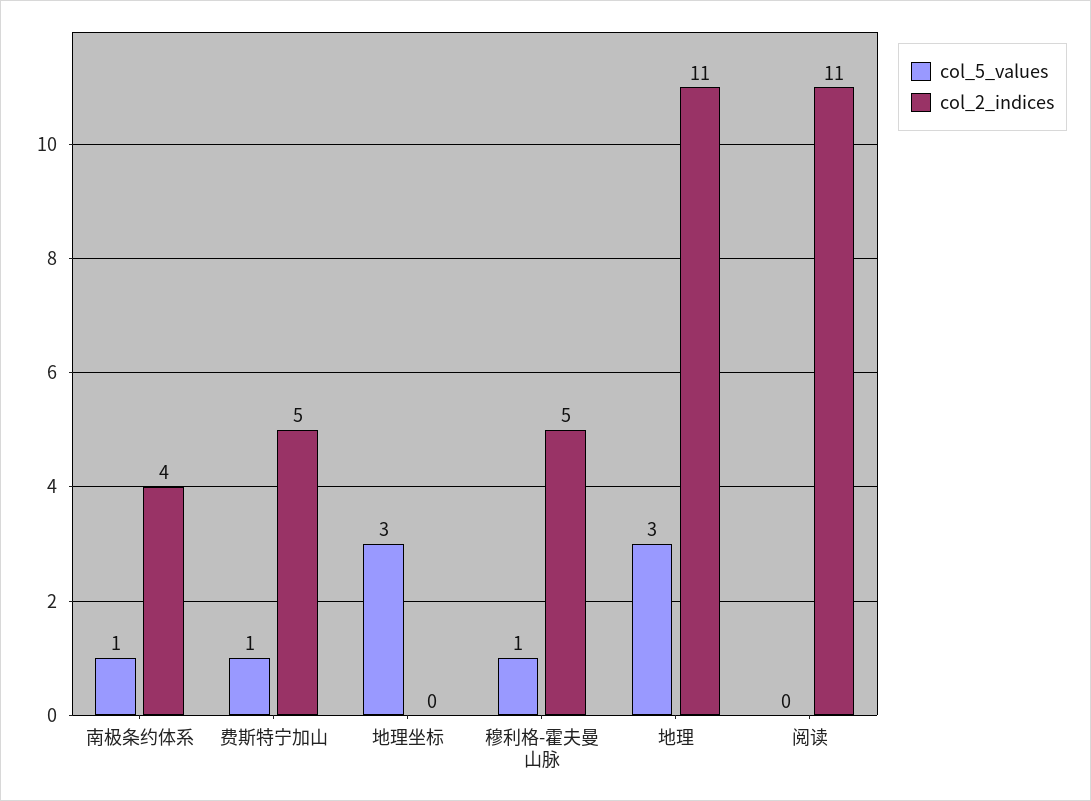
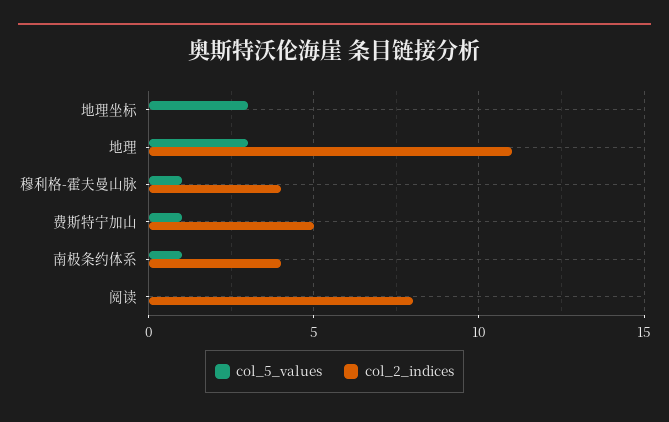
  {
    "col_5_values": {
      "南极条约体系": 1,
      "费斯特宁加山": 1,
      "地理坐标": 3,
      "穆利格-霍夫曼山脉": 1,
      "地理": 3,
      "阅读": 0
    },
    "col_2_indices": {
      "南极条约体系": 4,
      "费斯特宁加山": 5,
      "地理坐标": 0,
-     "穆利格-霍夫曼山脉": 5,
+     "穆利格-霍夫曼山脉": 4,
      "地理": 11,
-     "阅读": 11
+     "阅读": 8
    }
  }

